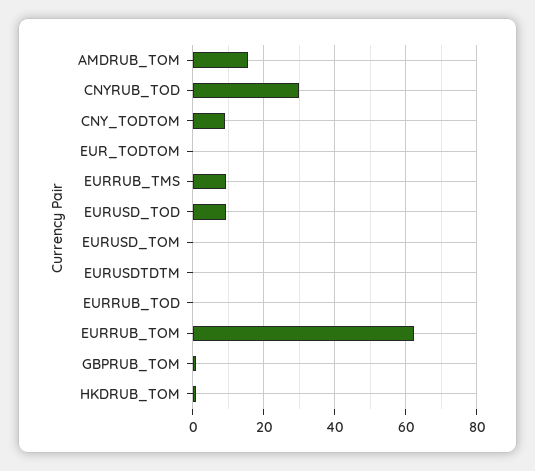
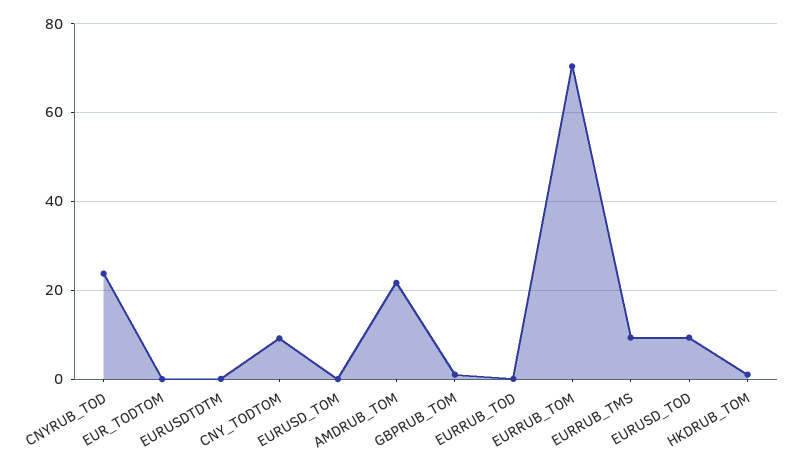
  {
-   "AMDRUB_TOM": 16,
+   "AMDRUB_TOM": 22,
-   "CNYRUB_TOD": 30,
+   "CNYRUB_TOD": 24,
    "CNY_TODTOM": 10,
    "EUR_TODTOM": 0,
    "EURRUB_TMS": 10,
    "EURUSD_TOD": 10,
    "EURUSD_TOM": 0,
    "EURUSDTDTM": 0,
    "EURRUB_TOD": 0,
-   "EURRUB_TOM": 62,
+   "EURRUB_TOM": 70,
    "GBPRUB_TOM": 2,
    "HKDRUB_TOM": 2
  }

